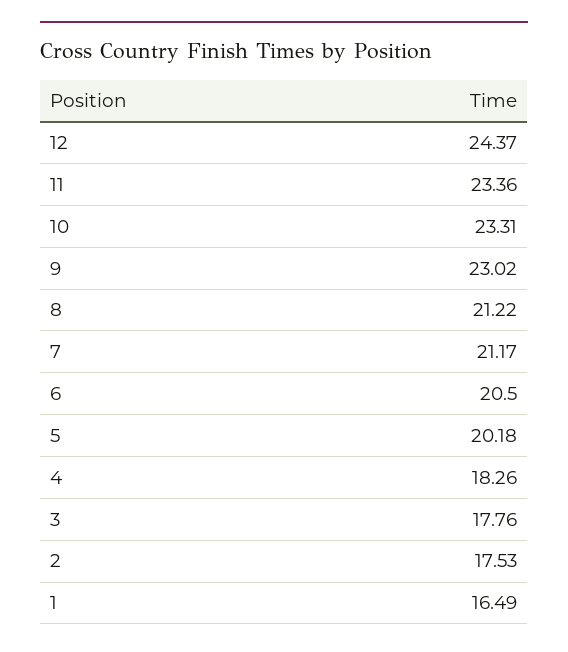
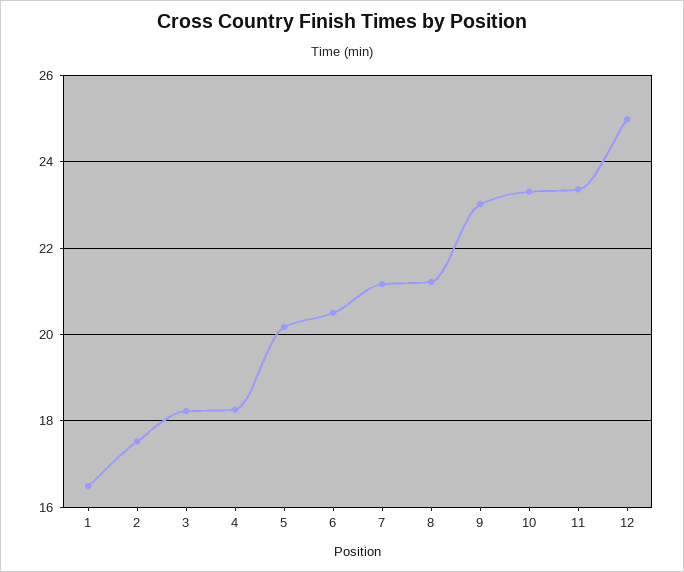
  {
-   "12": 24.37,
+   "12": 25,
    "11": 23.36,
    "10": 23.31,
    "9": 23.02,
    "8": 21.22,
    "7": 21.17,
    "6": 20.5,
    "5": 20.18,
    "4": 18.26,
-   "3": 17.76,
+   "3": 18.2,
    "2": 17.53,
    "1": 16.49
  }

